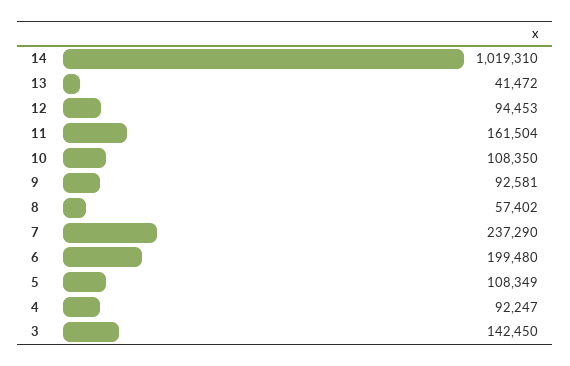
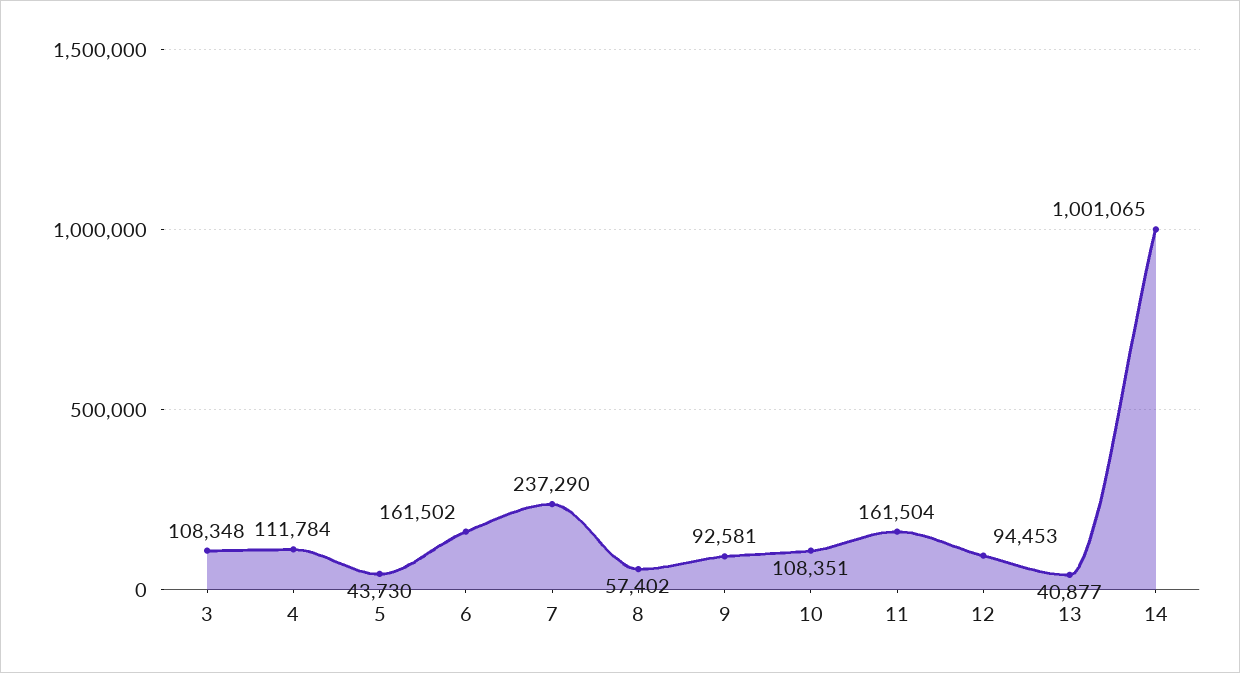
  {
-   "14": 1019310,
+   "14": 1001065,
-   "13": 41472,
+   "13": 40877,
    "12": 94453,
    "11": 161504,
-   "10": 108350,
+   "10": 108351,
    "9": 92581,
    "8": 57402,
    "7": 237290,
-   "6": 199480,
+   "6": 161502,
-   "5": 108349,
+   "5": 43730,
-   "4": 92247,
+   "4": 111784,
-   "3": 142450
+   "3": 108348
  }

